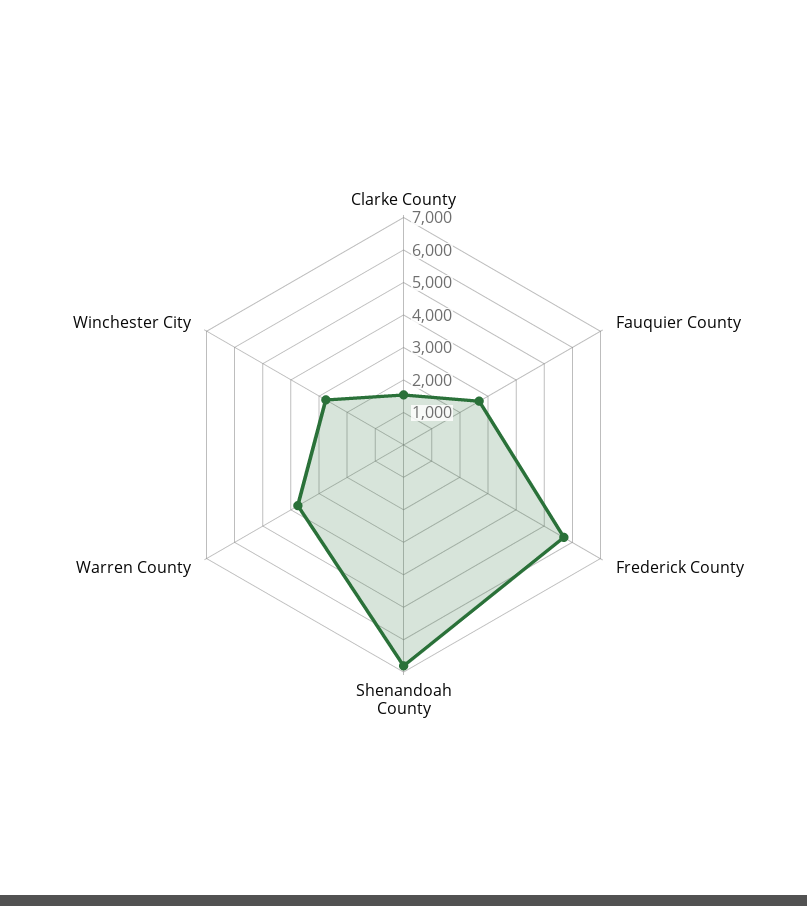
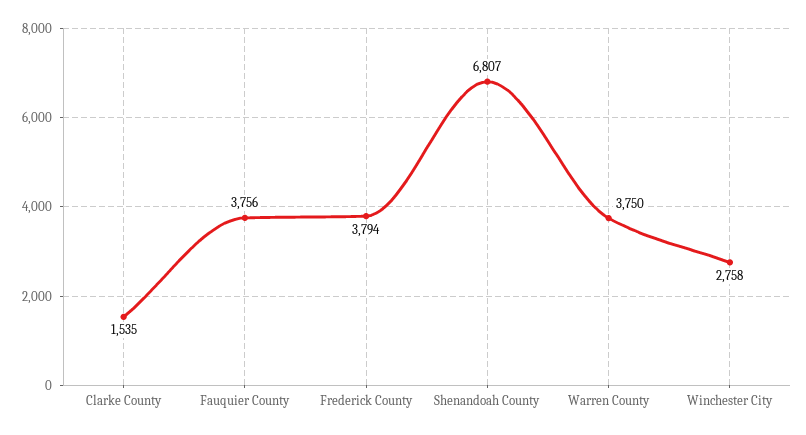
  {
    "Clarke County": 1535,
-   "Fauquier County": 2750,
+   "Fauquier County": 3756,
-   "Frederick County": 5750,
+   "Frederick County": 3794,
    "Shenandoah County": 6807,
    "Warren County": 3750,
    "Winchester City": 2758
  }

